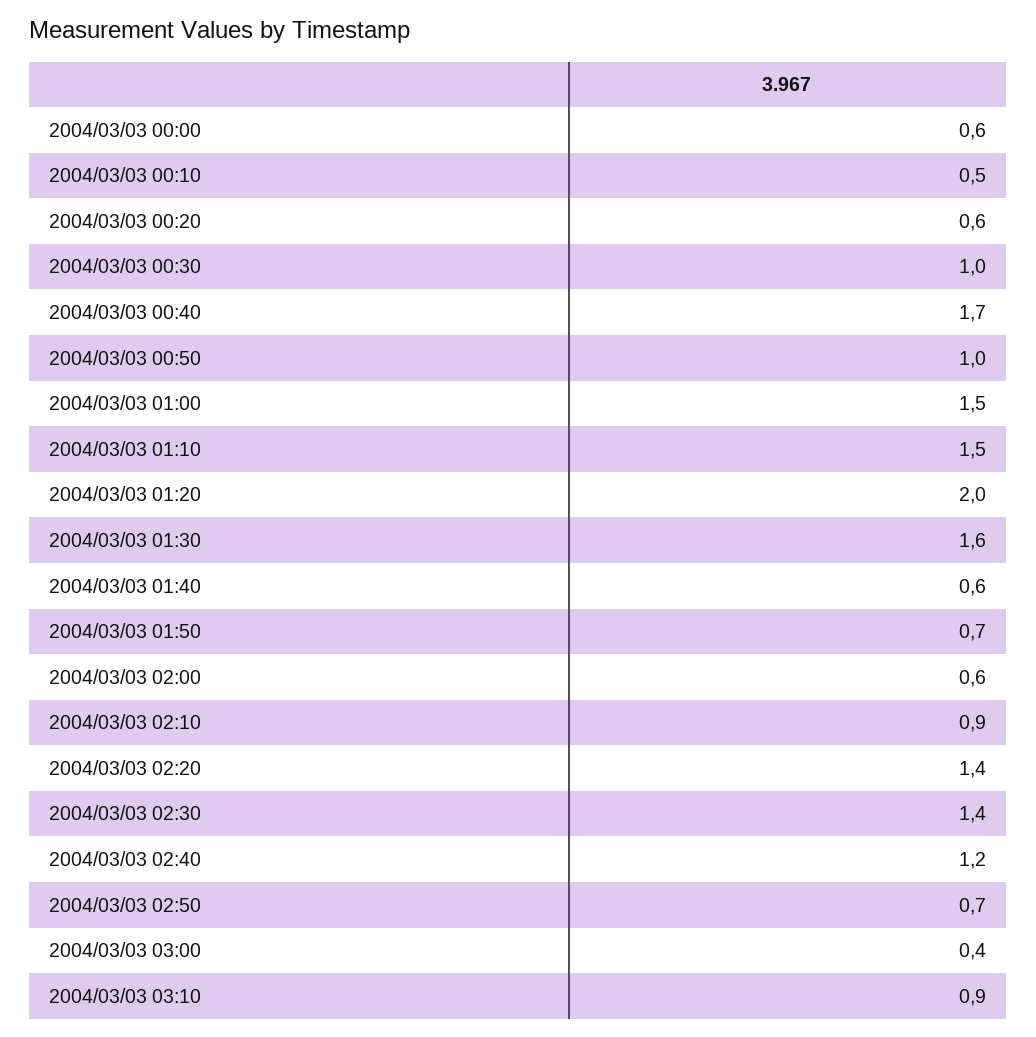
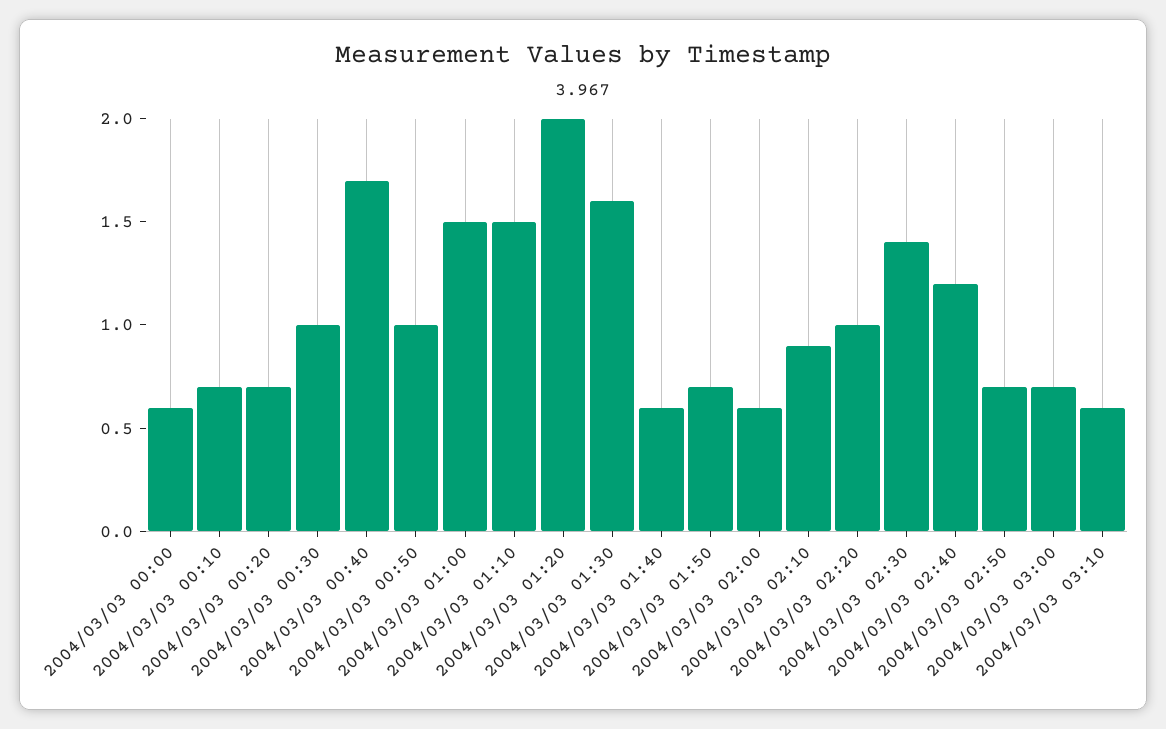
  {
    "2004/03/03 00:00": 0.6,
-   "2004/03/03 00:10": 0.5,
+   "2004/03/03 00:10": 0.7,
-   "2004/03/03 00:20": 0.6,
+   "2004/03/03 00:20": 0.7,
    "2004/03/03 00:30": 1,
    "2004/03/03 00:40": 1.7,
    "2004/03/03 00:50": 1,
    "2004/03/03 01:00": 1.5,
    "2004/03/03 01:10": 1.5,
    "2004/03/03 01:20": 2,
    "2004/03/03 01:30": 1.6,
    "2004/03/03 01:40": 0.6,
    "2004/03/03 01:50": 0.7,
    "2004/03/03 02:00": 0.6,
    "2004/03/03 02:10": 0.9,
-   "2004/03/03 02:20": 1.4,
+   "2004/03/03 02:20": 1,
    "2004/03/03 02:30": 1.4,
    "2004/03/03 02:40": 1.2,
    "2004/03/03 02:50": 0.7,
-   "2004/03/03 03:00": 0.4,
+   "2004/03/03 03:00": 0.7,
-   "2004/03/03 03:10": 0.9
+   "2004/03/03 03:10": 0.6
  }

